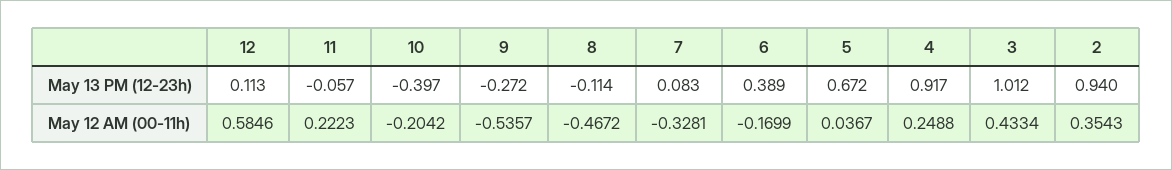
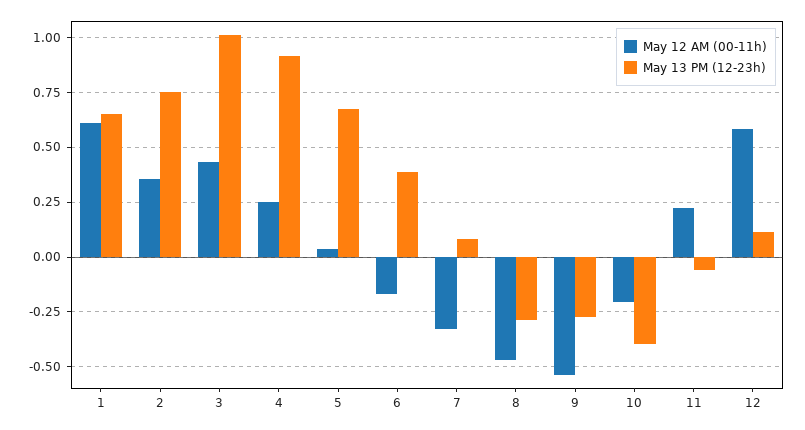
  {
    "May 13 PM (12-23h)": {
      "12": 0.113,
      "11": -0.057,
      "10": -0.397,
      "9": -0.272,
-     "8": -0.114,
+     "8": -0.3,
      "7": 0.083,
      "6": 0.389,
      "5": 0.672,
      "4": 0.917,
      "3": 1.012,
-     "2": 0.94
+     "2": 0.75,
+     "1": 0.65
    },
    "May 12 AM (00-11h)": {
      "12": 0.5846,
      "11": 0.2223,
      "10": -0.2042,
      "9": -0.5357,
      "8": -0.4672,
      "7": -0.3281,
      "6": -0.1699,
      "5": 0.0367,
      "4": 0.2488,
      "3": 0.4334,
-     "2": 0.3543
+     "2": 0.3543,
+     "1": 0.6
    }
  }

